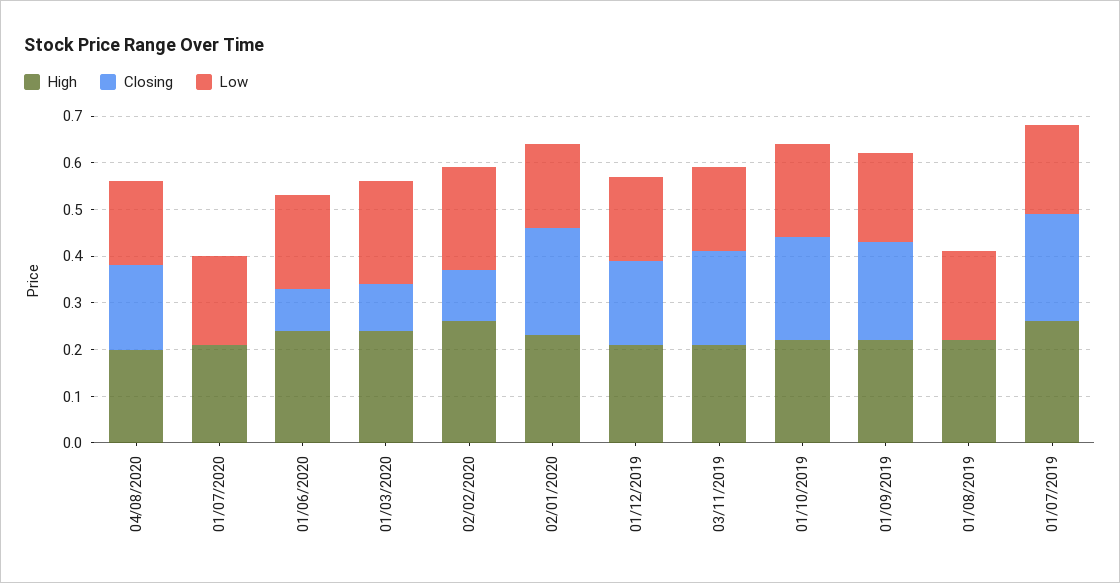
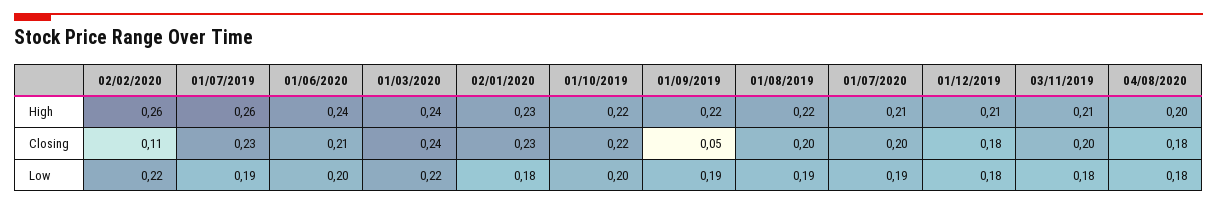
  {
    "High": {
      "04/08/2020": 0.2,
      "01/07/2020": 0.21,
      "01/06/2020": 0.24,
      "01/03/2020": 0.24,
      "02/02/2020": 0.26,
      "02/01/2020": 0.23,
      "01/12/2019": 0.21,
      "03/11/2019": 0.21,
      "01/10/2019": 0.22,
      "01/09/2019": 0.22,
      "01/08/2019": 0.22,
      "01/07/2019": 0.26
    },
    "Closing": {
      "04/08/2020": 0.18,
-     "01/07/2020": 0,
+     "01/07/2020": 0.2,
-     "01/06/2020": 0.1,
+     "01/06/2020": 0.21,
-     "01/03/2020": 0.1,
+     "01/03/2020": 0.24,
      "02/02/2020": 0.11,
      "02/01/2020": 0.23,
      "01/12/2019": 0.18,
      "03/11/2019": 0.2,
      "01/10/2019": 0.22,
-     "01/09/2019": 0.2,
+     "01/09/2019": 0.05,
-     "01/08/2019": 0,
+     "01/08/2019": 0.2,
      "01/07/2019": 0.23
    },
    "Low": {
      "04/08/2020": 0.18,
      "01/07/2020": 0.19,
      "01/06/2020": 0.2,
      "01/03/2020": 0.22,
      "02/02/2020": 0.22,
      "02/01/2020": 0.18,
      "01/12/2019": 0.18,
      "03/11/2019": 0.18,
      "01/10/2019": 0.2,
      "01/09/2019": 0.19,
      "01/08/2019": 0.19,
      "01/07/2019": 0.19
    }
  }

